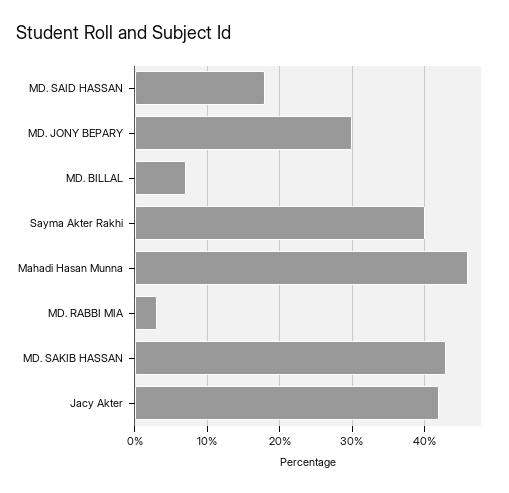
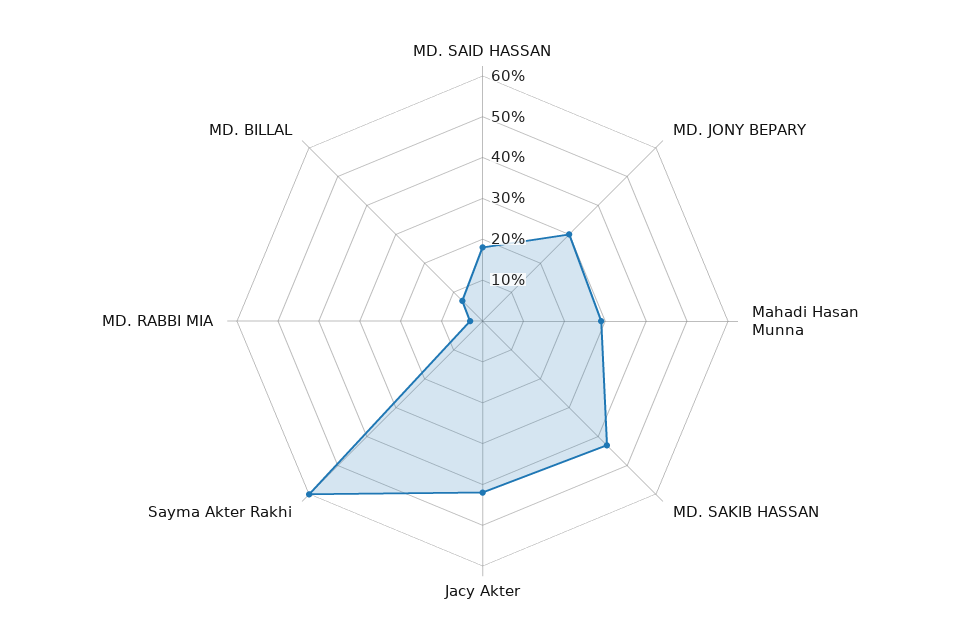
  {
    "MD. SAID HASSAN": 18,
    "MD. JONY BEPARY": 30,
    "MD. BILLAL": 7,
-   "Sayma Akter Rakhi": 40,
+   "Sayma Akter Rakhi": 60,
-   "Mahadi Hasan Munna": 46,
+   "Mahadi Hasan Munna": 30,
    "MD. RABBI MIA": 3,
    "MD. SAKIB HASSAN": 43,
    "Jacy Akter": 42
  }

